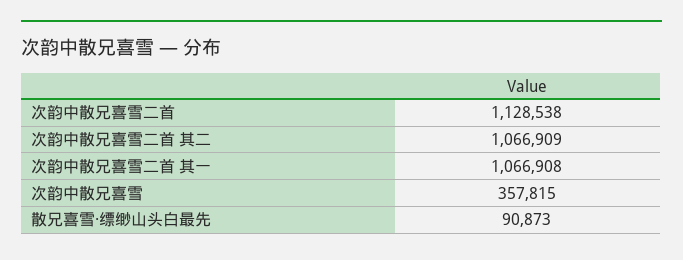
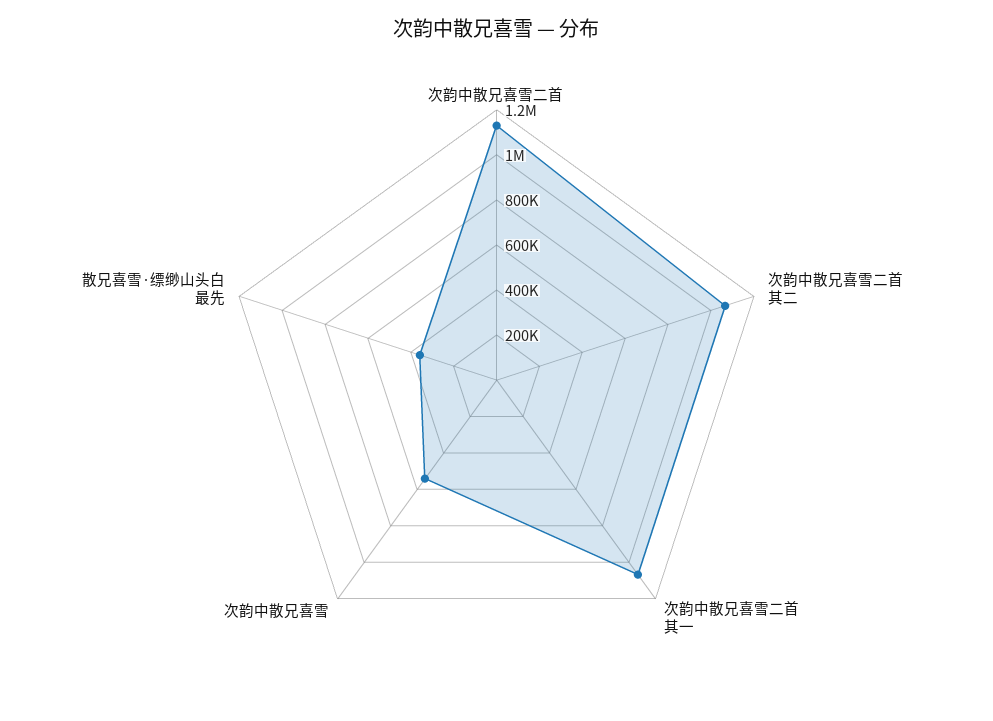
  {
    "次韵中散兄喜雪二首": 1128538,
    "次韵中散兄喜雪二首 其二": 1066909,
    "次韵中散兄喜雪二首 其一": 1066908,
-   "次韵中散兄喜雪": 357815,
+   "次韵中散兄喜雪": 550000,
-   "散兄喜雪·缥缈山头白最先": 90873
+   "散兄喜雪·缥缈山头白最先": 350000
  }

